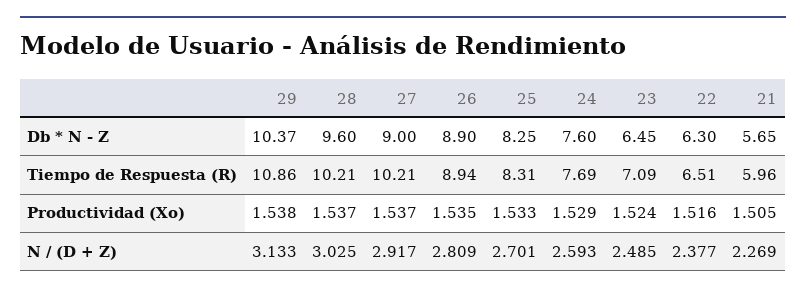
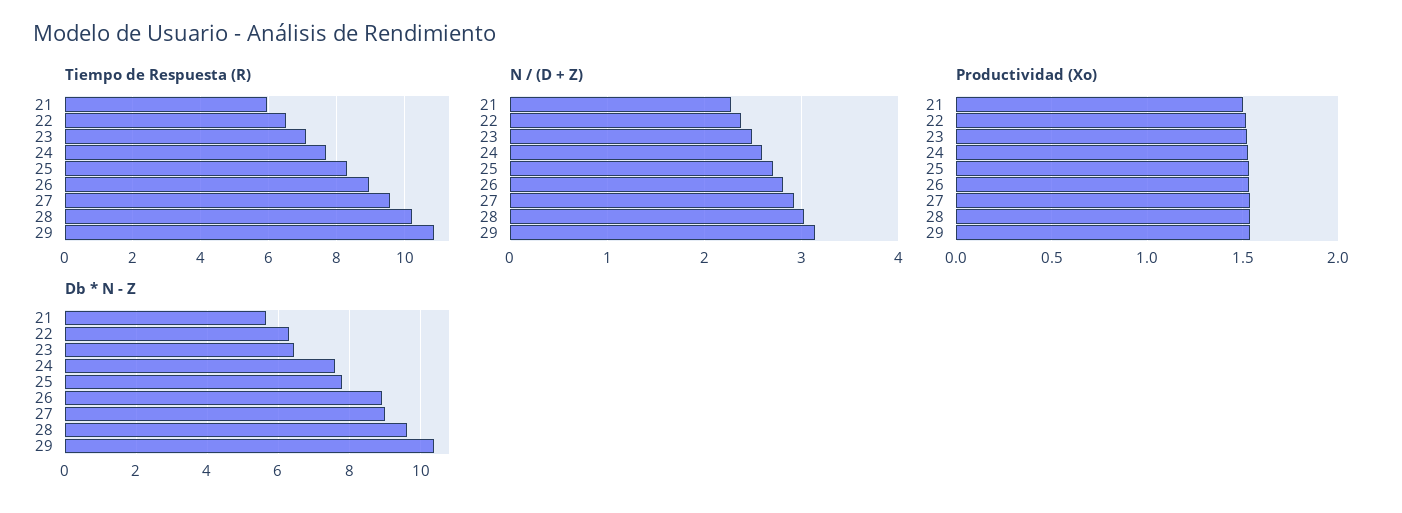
  {
    "Db * N - Z": {
      "29": 10.37,
      "28": 9.6,
      "27": 9,
      "26": 8.9,
-     "25": 8.25,
+     "25": 7.8,
      "24": 7.6,
      "23": 6.45,
      "22": 6.3,
      "21": 5.65
    },
    "Tiempo de Respuesta (R)": {
      "29": 10.86,
      "28": 10.21,
-     "27": 10.21,
+     "27": 9.6,
      "26": 8.94,
      "25": 8.31,
      "24": 7.69,
      "23": 7.09,
      "22": 6.51,
      "21": 5.96
    },
    "Productividad (Xo)": {
      "29": 1.538,
      "28": 1.537,
      "27": 1.537,
      "26": 1.535,
      "25": 1.533,
      "24": 1.529,
      "23": 1.524,
      "22": 1.516,
      "21": 1.505
    },
    "N / (D + Z)": {
      "29": 3.133,
      "28": 3.025,
      "27": 2.917,
      "26": 2.809,
      "25": 2.701,
      "24": 2.593,
      "23": 2.485,
      "22": 2.377,
      "21": 2.269
    }
  }

